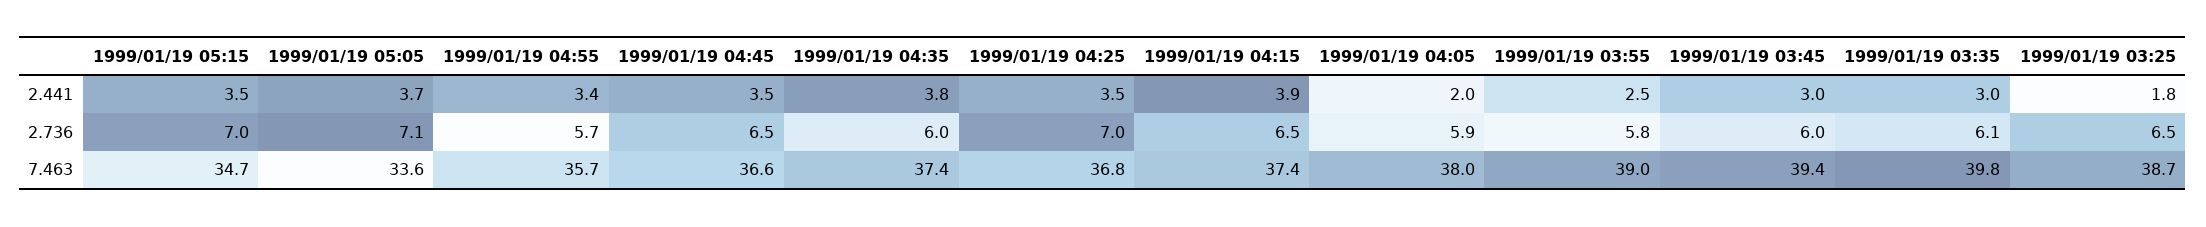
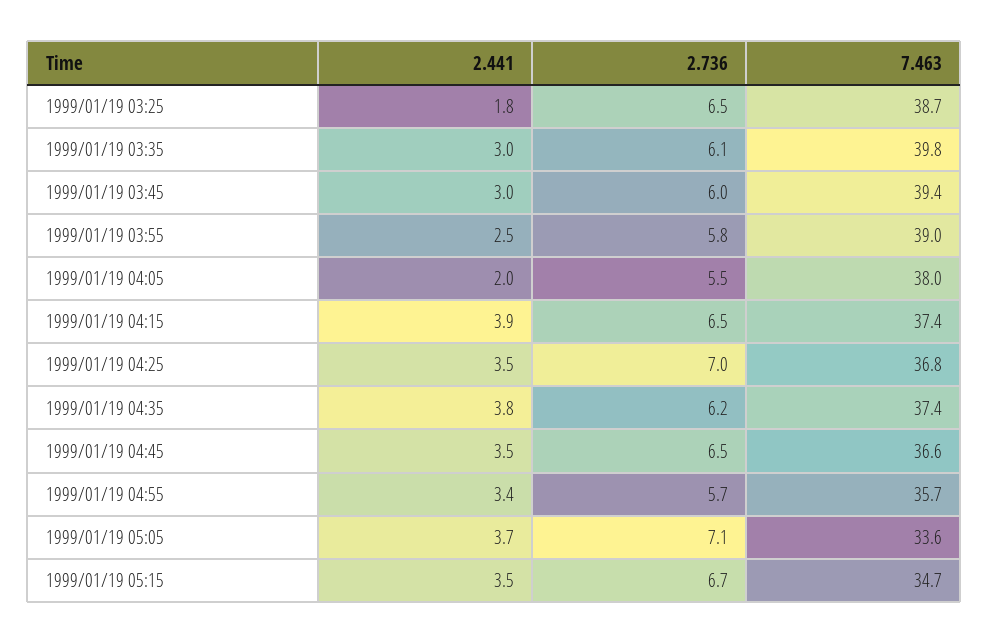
  {
    "1999/01/19 05:15": {
      "2.441": 3.5,
-     "2.736": 7,
+     "2.736": 6.7,
      "7.463": 34.7
    },
    "1999/01/19 05:05": {
      "2.441": 3.7,
      "2.736": 7.1,
      "7.463": 33.6
    },
    "1999/01/19 04:55": {
      "2.441": 3.4,
      "2.736": 5.7,
      "7.463": 35.7
    },
    "1999/01/19 04:45": {
      "2.441": 3.5,
      "2.736": 6.5,
      "7.463": 36.6
    },
    "1999/01/19 04:35": {
      "2.441": 3.8,
-     "2.736": 6,
+     "2.736": 6.2,
      "7.463": 37.4
    },
    "1999/01/19 04:25": {
      "2.441": 3.5,
      "2.736": 7,
      "7.463": 36.8
    },
    "1999/01/19 04:15": {
      "2.441": 3.9,
      "2.736": 6.5,
      "7.463": 37.4
    },
    "1999/01/19 04:05": {
      "2.441": 2,
-     "2.736": 5.9,
+     "2.736": 5.5,
      "7.463": 38
    },
    "1999/01/19 03:55": {
      "2.441": 2.5,
      "2.736": 5.8,
      "7.463": 39
    },
    "1999/01/19 03:45": {
      "2.441": 3,
      "2.736": 6,
      "7.463": 39.4
    },
    "1999/01/19 03:35": {
      "2.441": 3,
      "2.736": 6.1,
      "7.463": 39.8
    },
    "1999/01/19 03:25": {
      "2.441": 1.8,
      "2.736": 6.5,
      "7.463": 38.7
    }
  }

